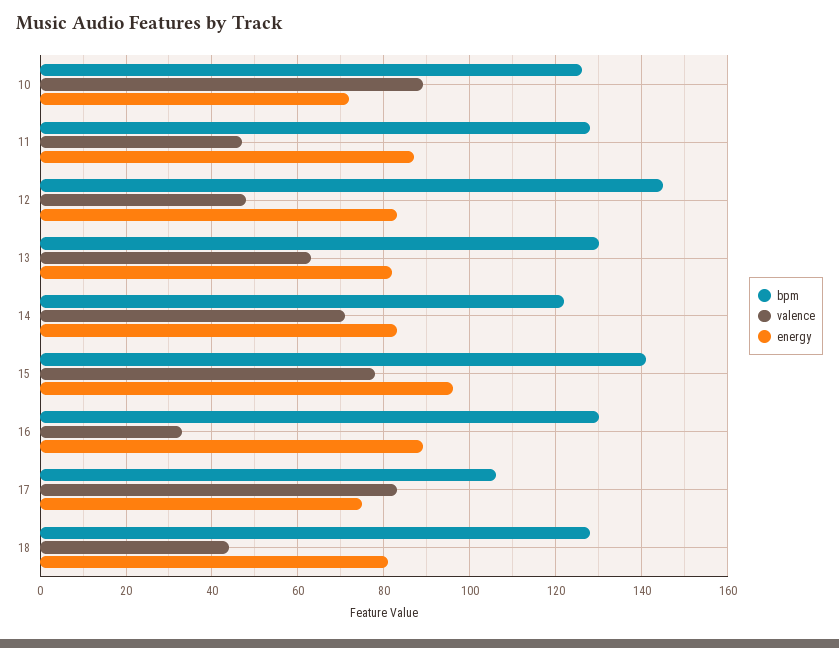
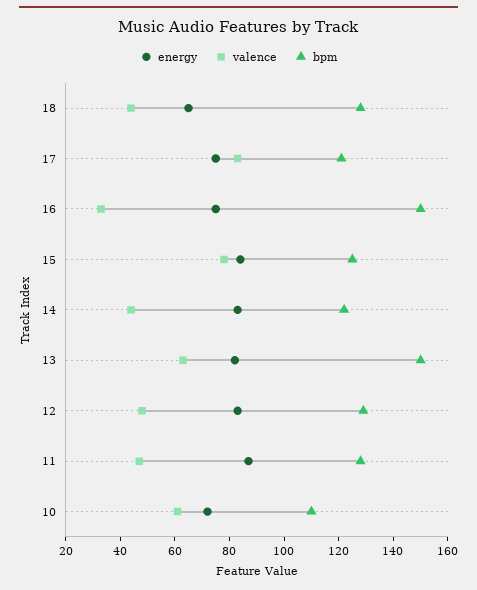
  {
    "bpm": {
-     "10": 125,
+     "10": 110,
      "11": 130,
-     "12": 145,
+     "12": 130,
-     "13": 130,
+     "13": 150,
      "14": 120,
-     "15": 140,
+     "15": 125,
-     "16": 130,
+     "16": 150,
-     "17": 105,
+     "17": 120,
      "18": 130
    },
    "valence": {
-     "10": 90,
+     "10": 60,
      "11": 45,
      "12": 50,
      "13": 65,
-     "14": 70,
+     "14": 45,
      "15": 80,
      "16": 35,
      "17": 85,
      "18": 45
    },
    "energy": {
      "10": 70,
      "11": 85,
      "12": 85,
      "13": 80,
      "14": 85,
-     "15": 95,
+     "15": 85,
-     "16": 90,
+     "16": 75,
      "17": 75,
-     "18": 80
+     "18": 65
    }
  }

